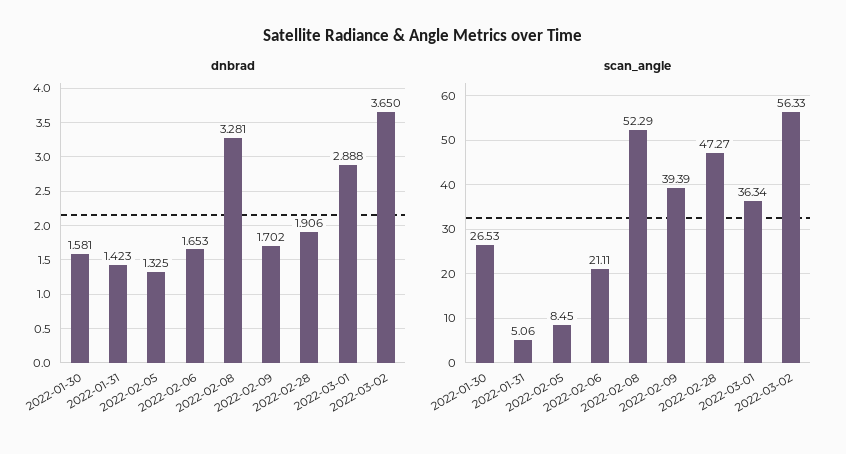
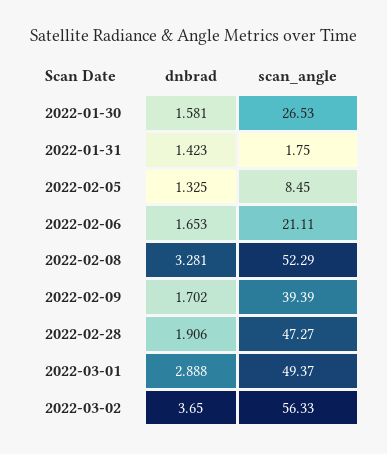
  {
    "dnbrad": {
      "2022-01-30": 1.581,
      "2022-01-31": 1.423,
      "2022-02-05": 1.325,
      "2022-02-06": 1.653,
      "2022-02-08": 3.281,
      "2022-02-09": 1.702,
      "2022-02-28": 1.906,
      "2022-03-01": 2.888,
      "2022-03-02": 3.65
    },
    "scan_angle": {
      "2022-01-30": 26.53,
-     "2022-01-31": 5.06,
+     "2022-01-31": 1.75,
      "2022-02-05": 8.45,
      "2022-02-06": 21.11,
      "2022-02-08": 52.29,
      "2022-02-09": 39.39,
      "2022-02-28": 47.27,
-     "2022-03-01": 36.34,
+     "2022-03-01": 49.37,
      "2022-03-02": 56.33
    }
  }

